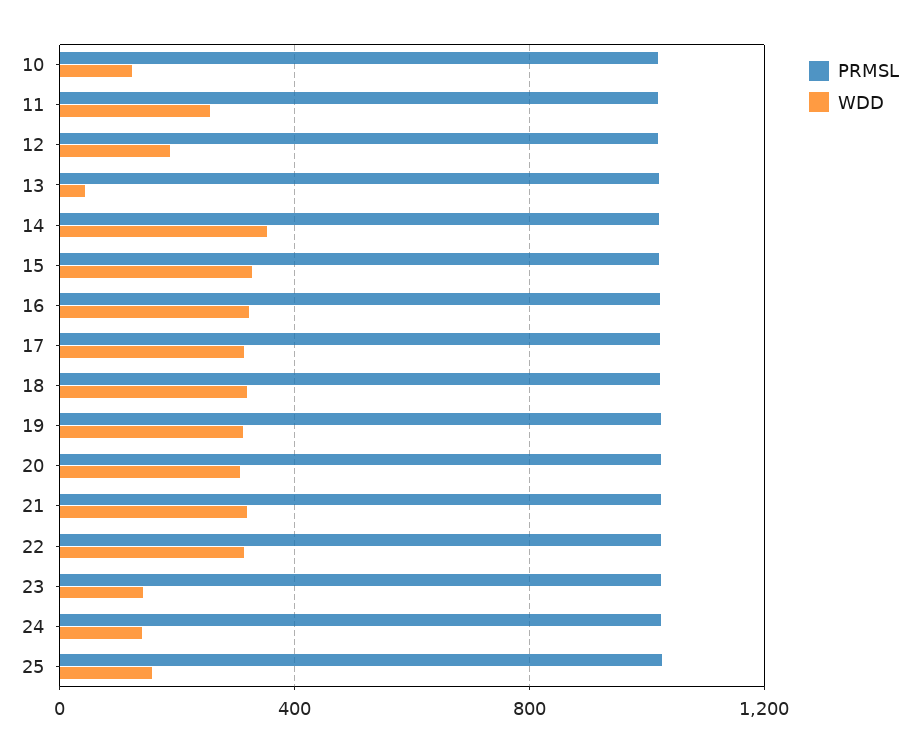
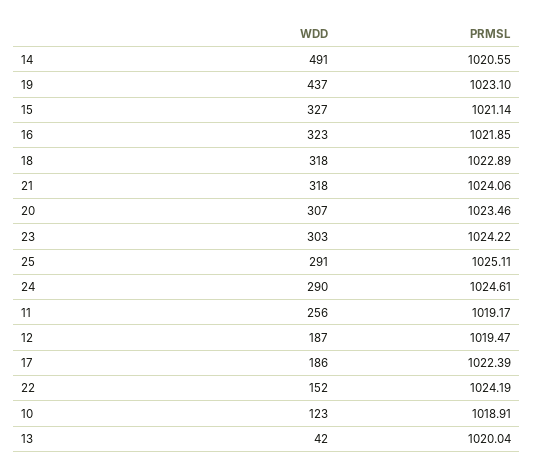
  {
    "PRMSL": {
      "10": 1018.91,
      "11": 1019.17,
      "12": 1019.47,
      "13": 1020.04,
      "14": 1020.55,
      "15": 1021.14,
      "16": 1021.85,
      "17": 1022.39,
      "18": 1022.89,
      "19": 1023.1,
      "20": 1023.46,
      "21": 1024.06,
      "22": 1024.19,
      "23": 1024.22,
      "24": 1024.61,
      "25": 1025.11
    },
    "WDD": {
      "10": 123,
      "11": 256,
      "12": 187,
      "13": 42,
-     "14": 350,
+     "14": 491,
      "15": 327,
      "16": 323,
-     "17": 300,
+     "17": 186,
      "18": 318,
-     "19": 300,
+     "19": 437,
      "20": 307,
      "21": 318,
-     "22": 300,
+     "22": 152,
-     "23": 150,
+     "23": 303,
-     "24": 150,
+     "24": 290,
-     "25": 150
+     "25": 291
    }
  }

